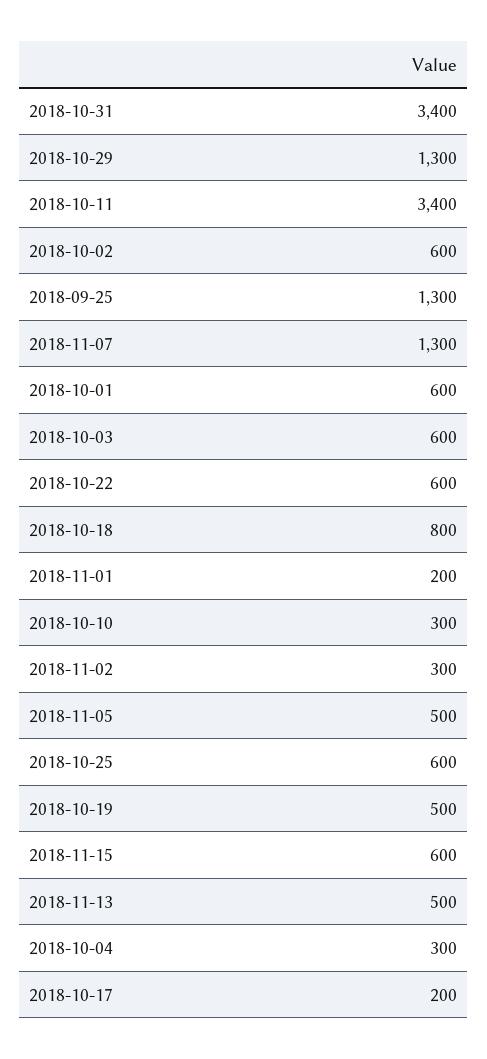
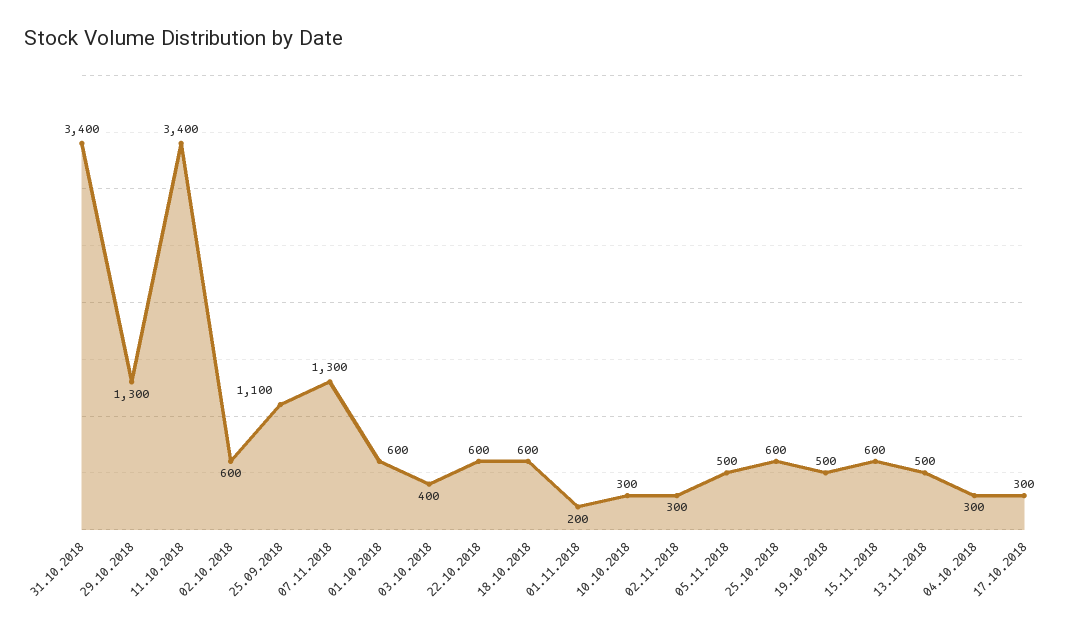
  {
    "2018-10-31": 3400,
    "2018-10-29": 1300,
    "2018-10-11": 3400,
    "2018-10-02": 600,
-   "2018-09-25": 1300,
+   "2018-09-25": 1100,
    "2018-11-07": 1300,
    "2018-10-01": 600,
-   "2018-10-03": 600,
+   "2018-10-03": 400,
    "2018-10-22": 600,
-   "2018-10-18": 800,
+   "2018-10-18": 600,
    "2018-11-01": 200,
    "2018-10-10": 300,
    "2018-11-02": 300,
    "2018-11-05": 500,
    "2018-10-25": 600,
    "2018-10-19": 500,
    "2018-11-15": 600,
    "2018-11-13": 500,
    "2018-10-04": 300,
-   "2018-10-17": 200
+   "2018-10-17": 300
  }

